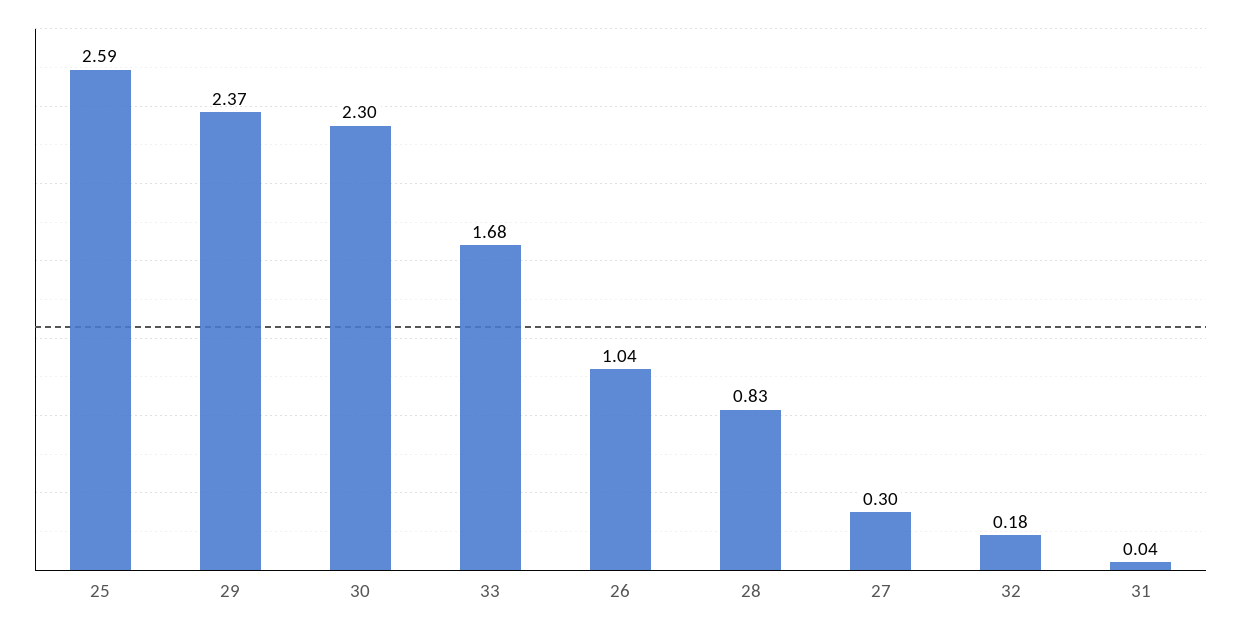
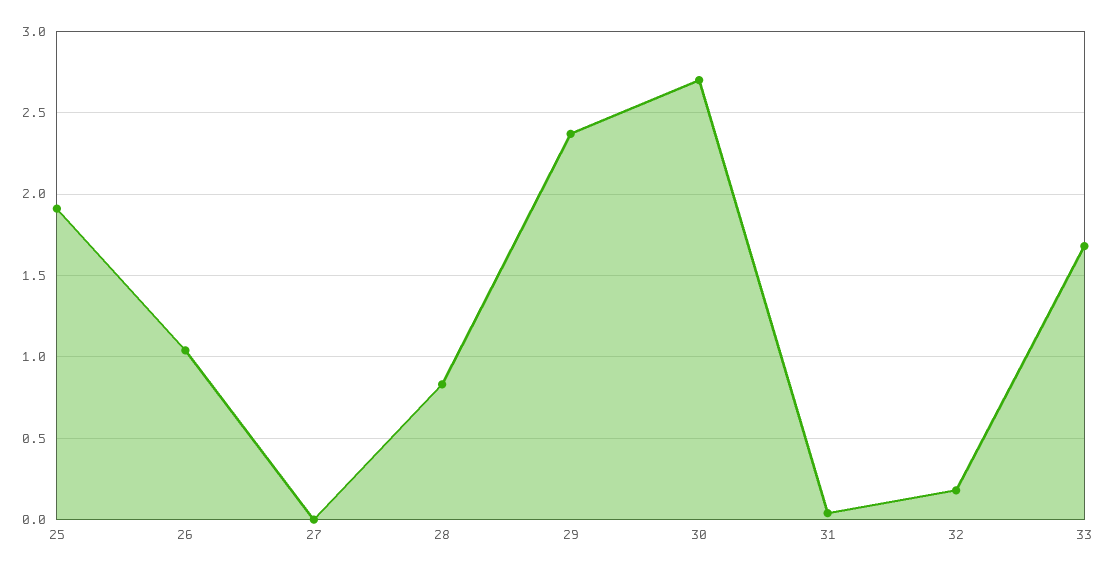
  {
-   "25": 2.59,
+   "25": 1.9,
    "29": 2.37,
-   "30": 2.3,
+   "30": 2.7,
    "33": 1.68,
    "26": 1.04,
    "28": 0.83,
-   "27": 0.3,
+   "27": 0,
    "32": 0.18,
    "31": 0.04
  }

